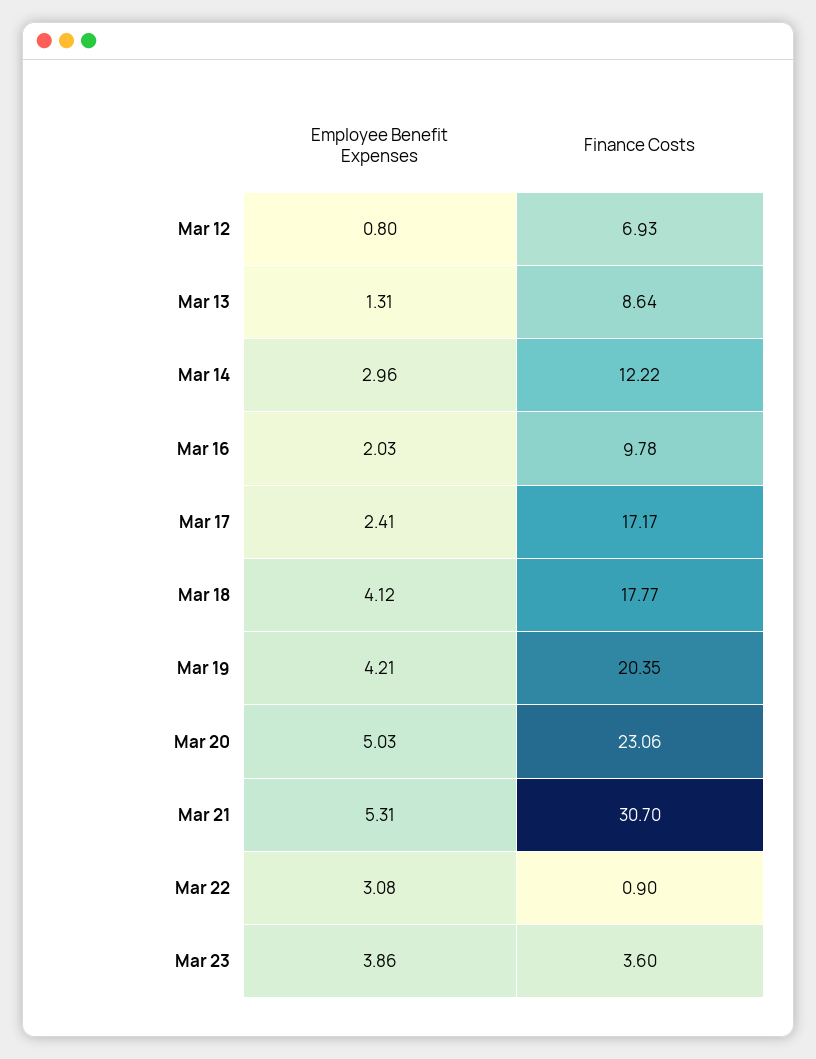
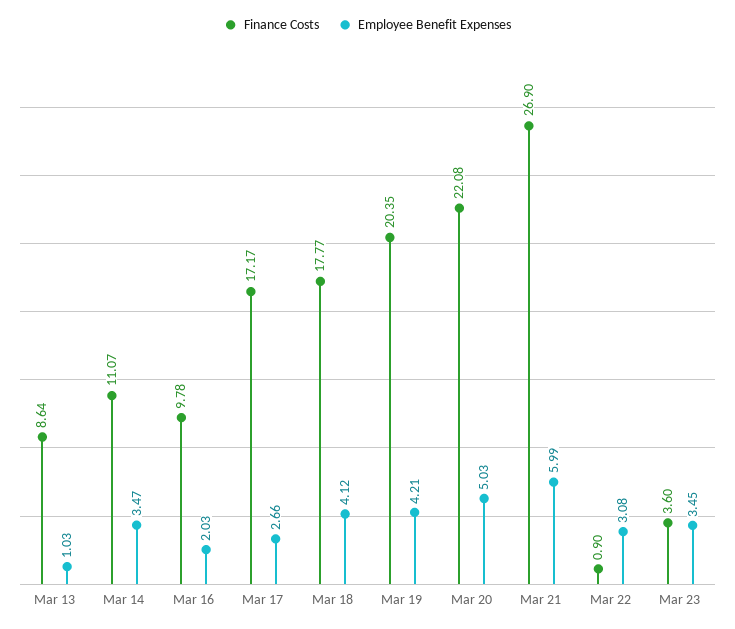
  {
    "Employee Benefit Expenses": {
-     "Mar 12": 0.8,
-     "Mar 13": 1.31,
+     "Mar 13": 1.03,
-     "Mar 14": 2.96,
+     "Mar 14": 3.47,
      "Mar 16": 2.03,
-     "Mar 17": 2.41,
+     "Mar 17": 2.66,
      "Mar 18": 4.12,
      "Mar 19": 4.21,
      "Mar 20": 5.03,
-     "Mar 21": 5.31,
+     "Mar 21": 5.99,
      "Mar 22": 3.08,
-     "Mar 23": 3.86
+     "Mar 23": 3.45
    },
    "Finance Costs": {
-     "Mar 12": 6.93,
      "Mar 13": 8.64,
-     "Mar 14": 12.22,
+     "Mar 14": 11.07,
      "Mar 16": 9.78,
      "Mar 17": 17.17,
      "Mar 18": 17.77,
      "Mar 19": 20.35,
-     "Mar 20": 23.06,
+     "Mar 20": 22.08,
-     "Mar 21": 30.7,
+     "Mar 21": 26.9,
      "Mar 22": 0.9,
      "Mar 23": 3.6
    }
  }

